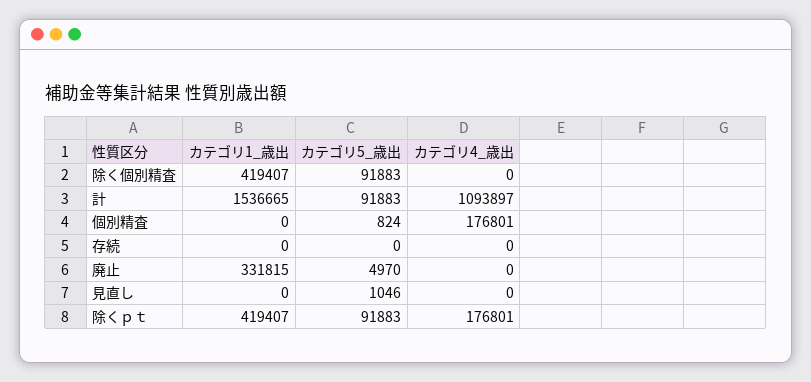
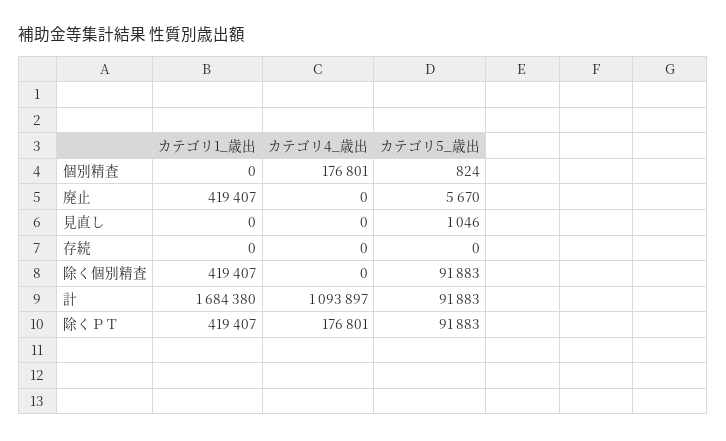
  {
    "カテゴリ1_歳出": {
      "除く個別精査": 419407,
-     "計": 1536665,
+     "計": 1684380,
      "個別精査": 0,
      "存続": 0,
-     "廃止": 331815,
+     "廃止": 419407,
      "見直し": 0,
      "除くｐｔ": 419407
    },
    "カテゴリ5_歳出": {
      "除く個別精査": 91883,
      "計": 91883,
      "個別精査": 824,
      "存続": 0,
-     "廃止": 4970,
+     "廃止": 5670,
      "見直し": 1046,
      "除くｐｔ": 91883
    },
    "カテゴリ4_歳出": {
      "除く個別精査": 0,
      "計": 1093897,
      "個別精査": 176801,
      "存続": 0,
      "廃止": 0,
      "見直し": 0,
      "除くｐｔ": 176801
    }
  }

